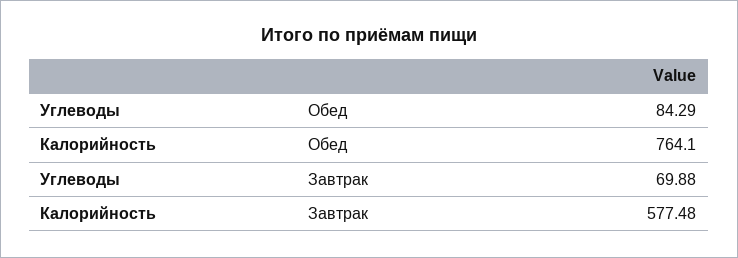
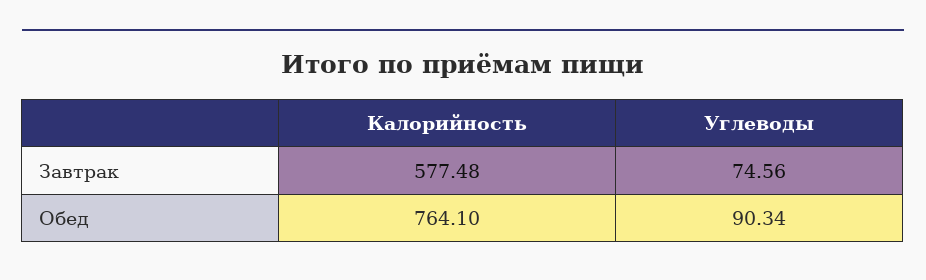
  {
    "Углеводы": {
-     "Обед": 84.29,
+     "Обед": 90.34,
-     "Завтрак": 69.88
+     "Завтрак": 74.56
    },
    "Калорийность": {
      "Обед": 764.1,
      "Завтрак": 577.48
    }
  }

